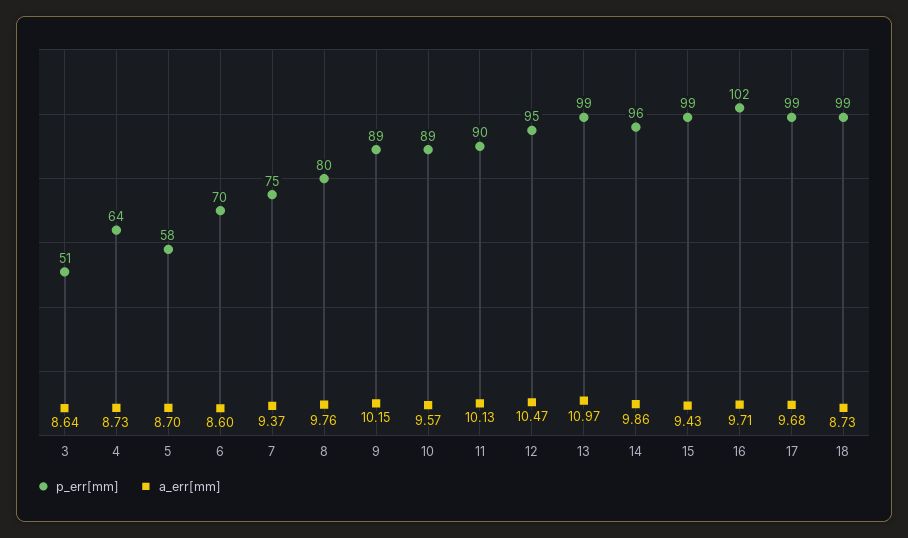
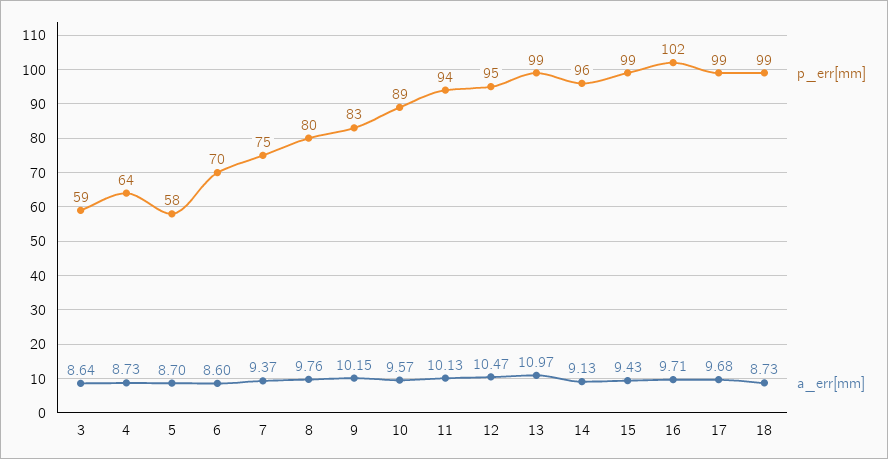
  {
    "p_err[mm]": {
-     "3": 51,
+     "3": 59,
      "4": 64,
      "5": 58,
      "6": 70,
      "7": 75,
      "8": 80,
-     "9": 89,
+     "9": 83,
      "10": 89,
-     "11": 90,
+     "11": 94,
      "12": 95,
      "13": 99,
      "14": 96,
      "15": 99,
      "16": 102,
      "17": 99,
      "18": 99
    },
    "a_err[mm]": {
      "3": 8.64,
      "4": 8.73,
      "5": 8.7,
      "6": 8.6,
      "7": 9.37,
      "8": 9.76,
      "9": 10.15,
      "10": 9.57,
      "11": 10.13,
      "12": 10.47,
      "13": 10.97,
-     "14": 9.86,
+     "14": 9.13,
      "15": 9.43,
      "16": 9.71,
      "17": 9.68,
      "18": 8.73
    }
  }

